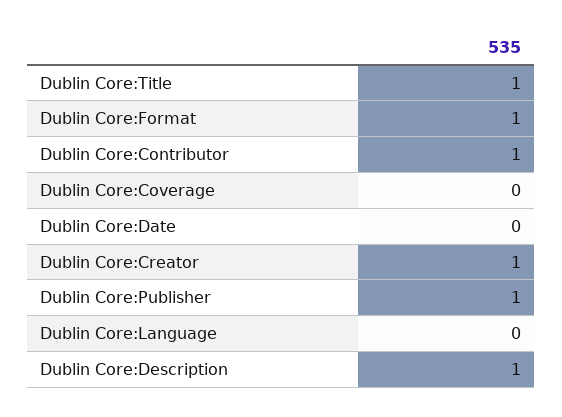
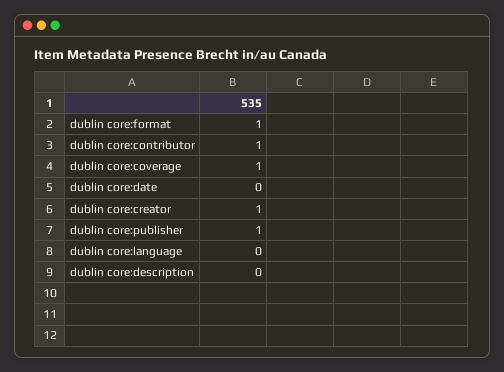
  {
-   "Dublin Core:Title": 1,
    "Dublin Core:Format": 1,
    "Dublin Core:Contributor": 1,
-   "Dublin Core:Coverage": 0,
+   "Dublin Core:Coverage": 1,
    "Dublin Core:Date": 0,
    "Dublin Core:Creator": 1,
    "Dublin Core:Publisher": 1,
    "Dublin Core:Language": 0,
-   "Dublin Core:Description": 1
+   "Dublin Core:Description": 0
  }

